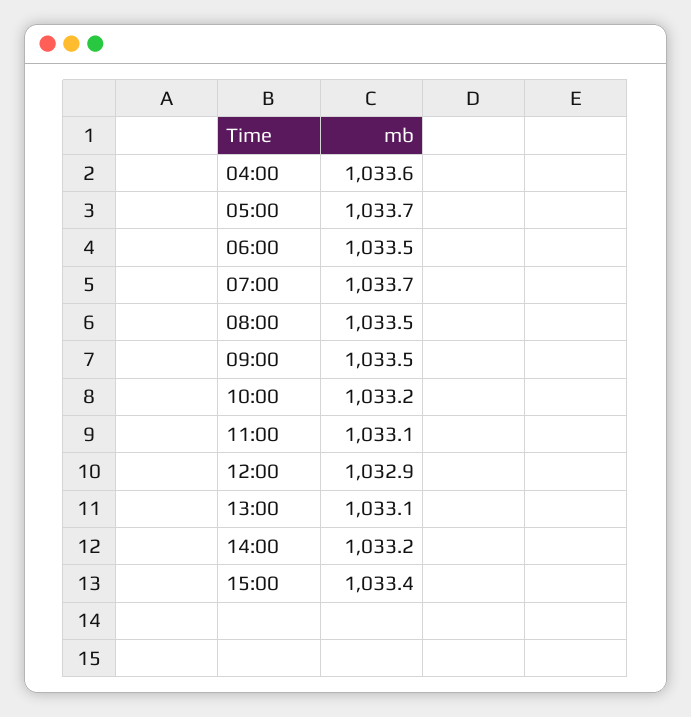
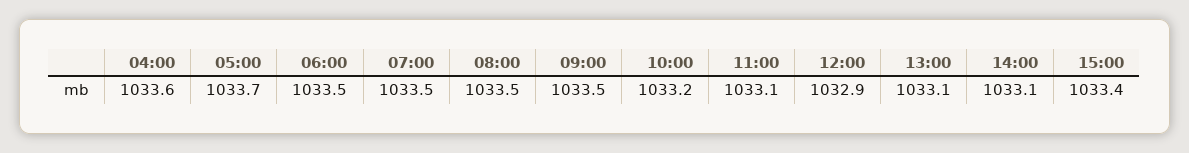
  {
    "04:00": 1033.6,
    "05:00": 1033.7,
    "06:00": 1033.5,
-   "07:00": 1033.7,
+   "07:00": 1033.5,
    "08:00": 1033.5,
    "09:00": 1033.5,
    "10:00": 1033.2,
    "11:00": 1033.1,
    "12:00": 1032.9,
    "13:00": 1033.1,
-   "14:00": 1033.2,
+   "14:00": 1033.1,
    "15:00": 1033.4
  }

